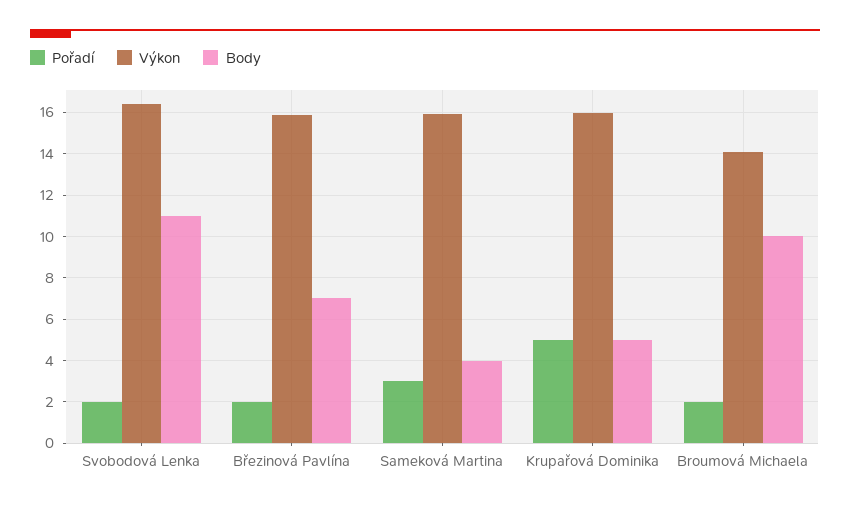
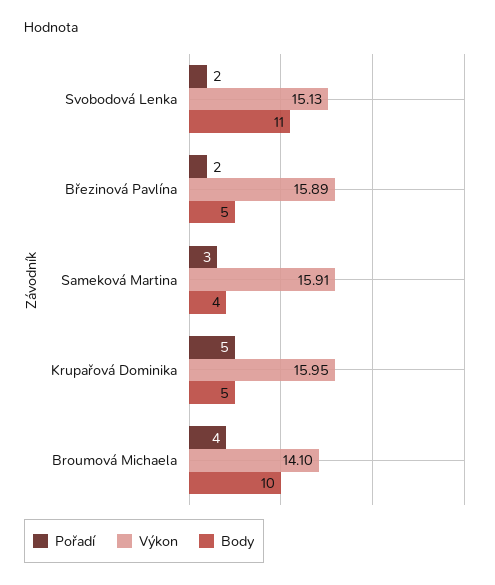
  {
    "Pořadí": {
      "Svobodová Lenka": 2,
      "Březinová Pavlína": 2,
      "Sameková Martina": 3,
      "Krupařová Dominika": 5,
-     "Broumová Michaela": 2
+     "Broumová Michaela": 4
    },
    "Výkon": {
-     "Svobodová Lenka": 16.5,
+     "Svobodová Lenka": 15.13,
      "Březinová Pavlína": 15.89,
      "Sameková Martina": 15.91,
      "Krupařová Dominika": 15.95,
      "Broumová Michaela": 14.1
    },
    "Body": {
      "Svobodová Lenka": 11,
-     "Březinová Pavlína": 7,
+     "Březinová Pavlína": 5,
      "Sameková Martina": 4,
      "Krupařová Dominika": 5,
      "Broumová Michaela": 10
    }
  }

